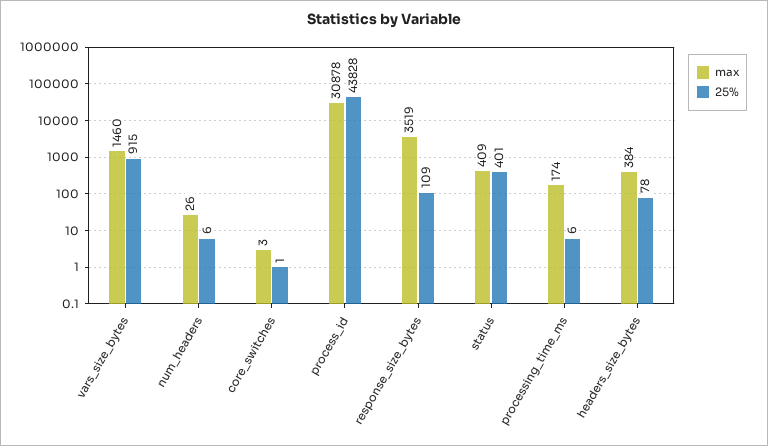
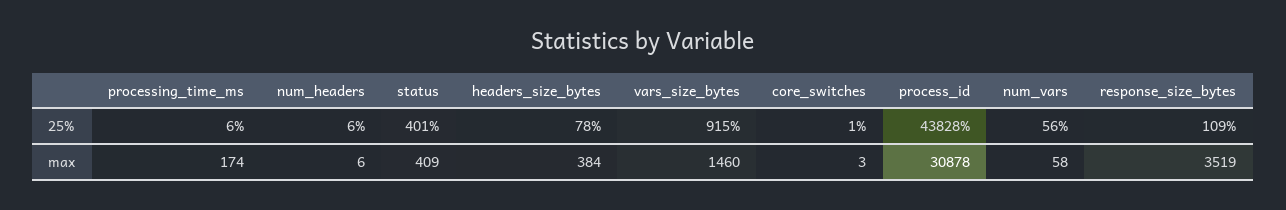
  {
    "max": {
      "vars_size_bytes": 1460,
-     "num_headers": 26,
+     "num_headers": 6,
      "core_switches": 3,
      "process_id": 30878,
      "response_size_bytes": 3519,
      "status": 409,
      "processing_time_ms": 174,
-     "headers_size_bytes": 384
+     "headers_size_bytes": 384,
+     "num_vars": 58
    },
    "25%": {
      "vars_size_bytes": 915,
      "num_headers": 6,
      "core_switches": 1,
      "process_id": 43828,
      "response_size_bytes": 109,
      "status": 401,
      "processing_time_ms": 6,
-     "headers_size_bytes": 78
+     "headers_size_bytes": 78,
+     "num_vars": 56
    }
  }

